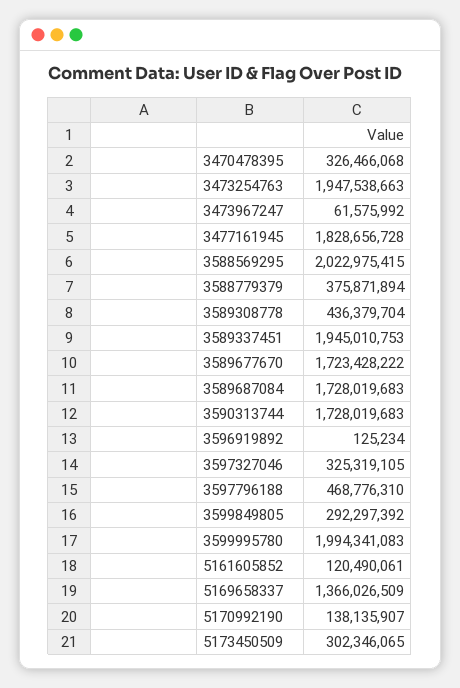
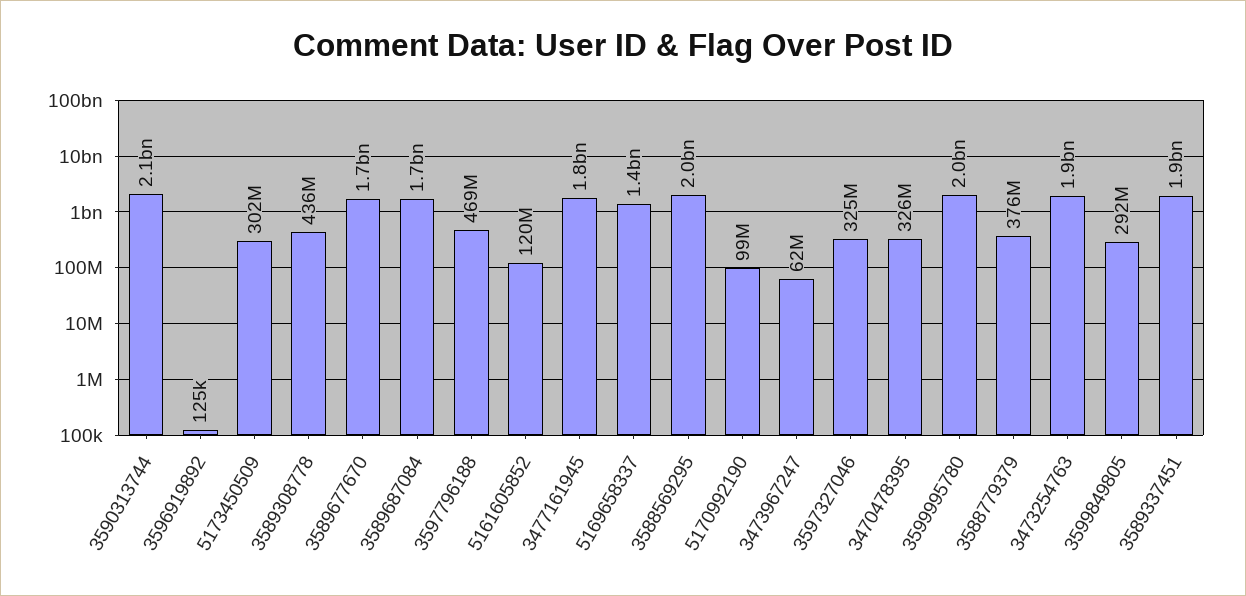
  {
    "3470478395": 326466068,
    "3473254763": 1947538663,
    "3473967247": 61575992,
    "3477161945": 1828656728,
    "3588569295": 2022975415,
    "3588779379": 375871894,
    "3589308778": 436379704,
    "3589337451": 1945010753,
    "3589677670": 1723428222,
    "3589687084": 1728019683,
-   "3590313744": 1728019683,
+   "3590313744": 2100000000,
    "3596919892": 125234,
    "3597327046": 325319105,
    "3597796188": 468776310,
    "3599849805": 292297392,
    "3599995780": 1994341083,
    "5161605852": 120490061,
    "5169658337": 1366026509,
-   "5170992190": 138135907,
+   "5170992190": 99000000,
    "5173450509": 302346065
  }

